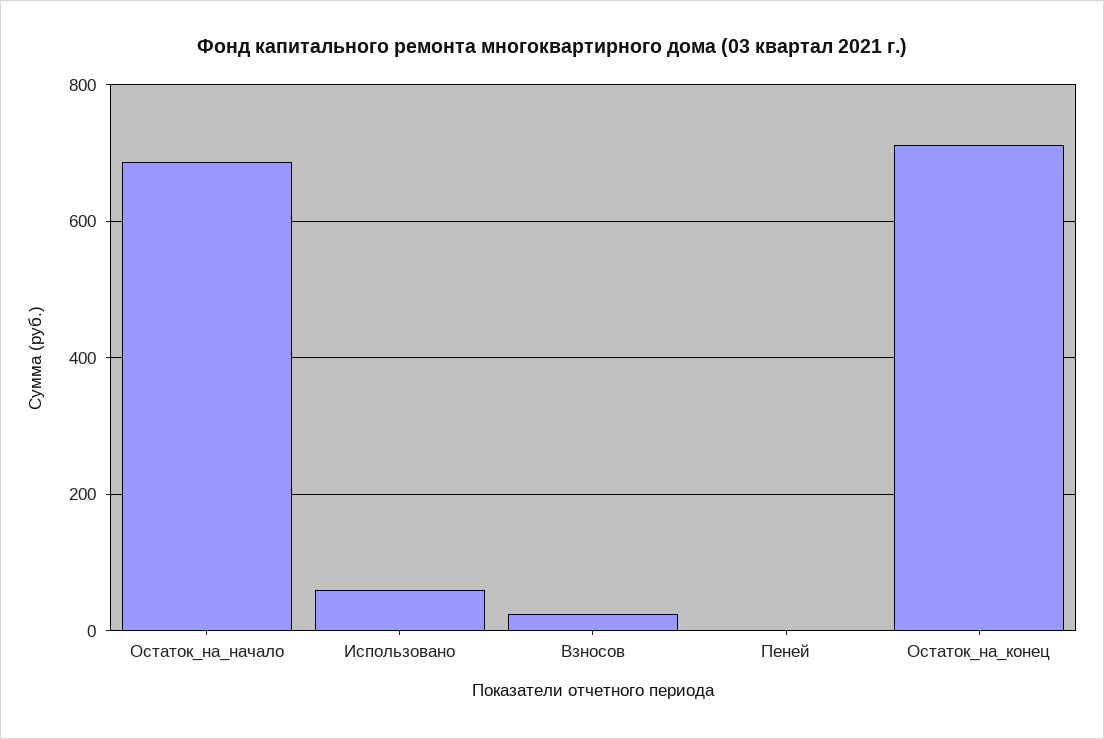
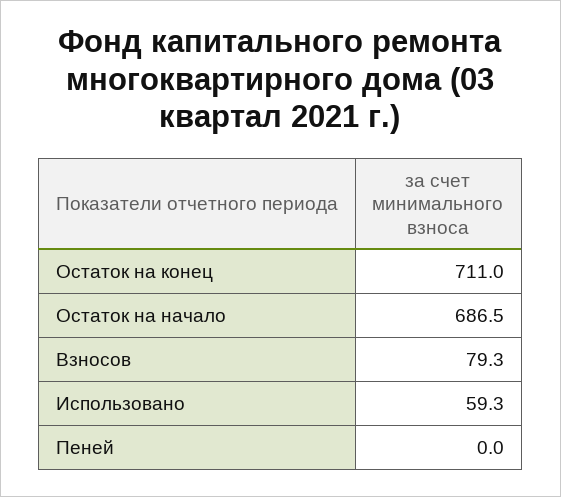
  {
    "Остаток_на_начало": 686.5,
    "Использовано": 59.3,
-   "Взносов": 20,
+   "Взносов": 79.3,
    "Пеней": 0,
    "Остаток_на_конец": 711
  }

